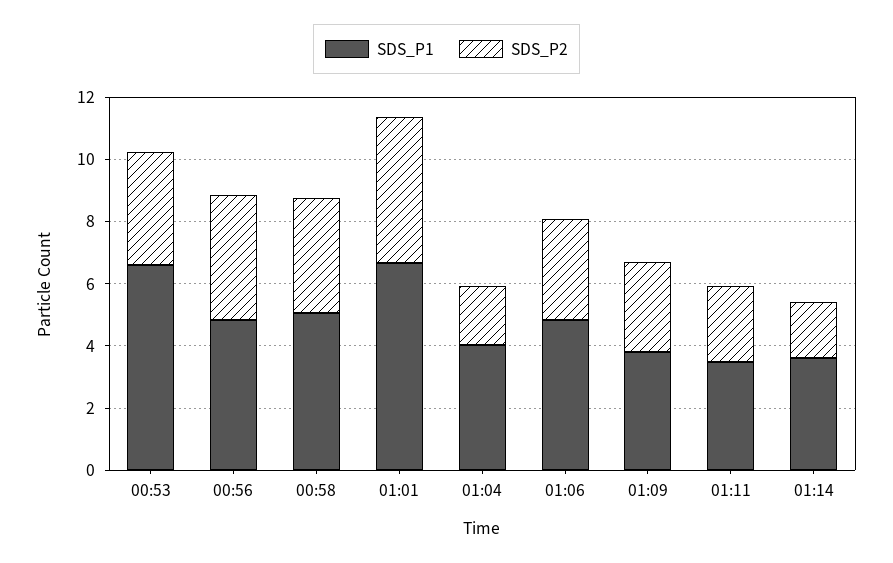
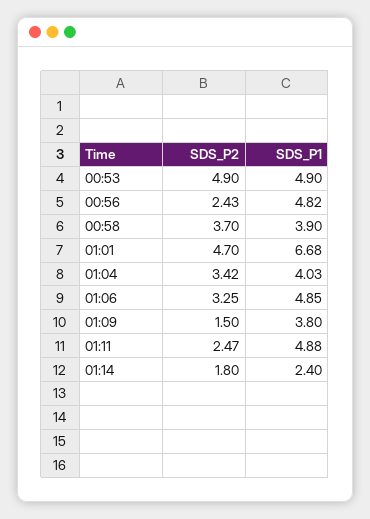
  {
    "SDS_P1": {
-     "00:53": 6.5,
+     "00:53": 4.9,
      "00:56": 4.82,
-     "00:58": 5,
+     "00:58": 3.9,
      "01:01": 6.68,
      "01:04": 4.03,
      "01:06": 4.85,
      "01:09": 3.8,
-     "01:11": 3.5,
+     "01:11": 4.88,
-     "01:14": 3.5
+     "01:14": 2.4
    },
    "SDS_P2": {
-     "00:53": 3.5,
+     "00:53": 4.9,
-     "00:56": 4,
+     "00:56": 2.43,
      "00:58": 3.7,
      "01:01": 4.7,
-     "01:04": 2,
+     "01:04": 3.42,
      "01:06": 3.25,
-     "01:09": 3,
+     "01:09": 1.5,
      "01:11": 2.47,
      "01:14": 1.8
    }
  }

